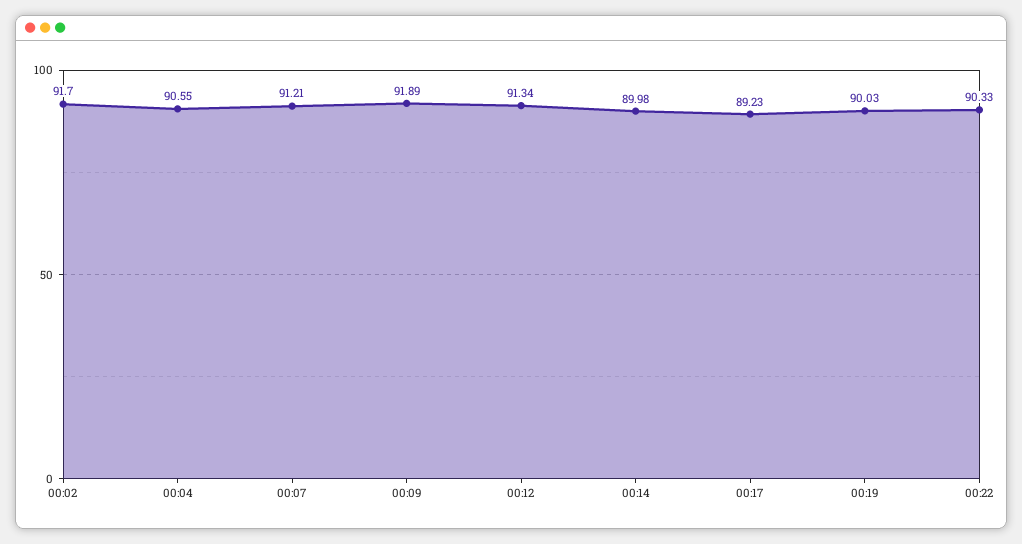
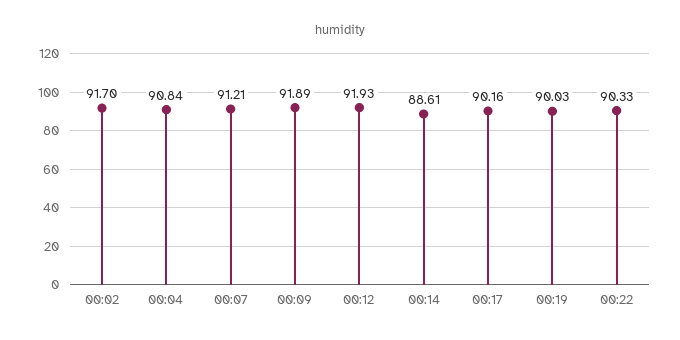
  {
    "00:02": 91.7,
-   "00:04": 90.55,
+   "00:04": 90.84,
    "00:07": 91.21,
    "00:09": 91.89,
-   "00:12": 91.34,
+   "00:12": 91.93,
-   "00:14": 89.98,
+   "00:14": 88.61,
-   "00:17": 89.23,
+   "00:17": 90.16,
    "00:19": 90.03,
    "00:22": 90.33
  }

